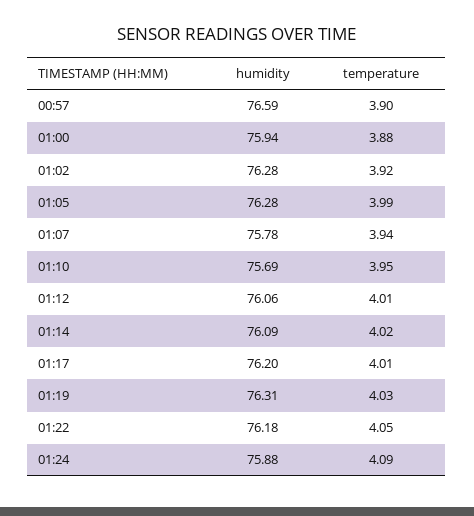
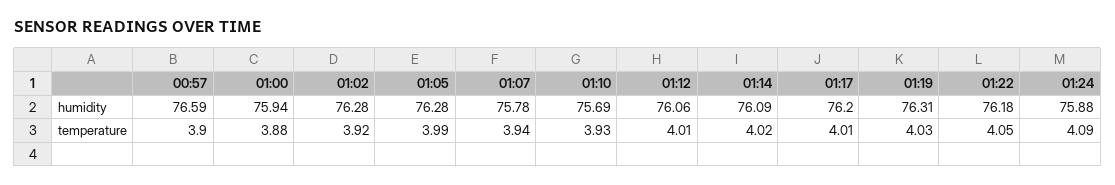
  {
    "humidity": {
      "00:57": 76.59,
      "01:00": 75.94,
      "01:02": 76.28,
      "01:05": 76.28,
      "01:07": 75.78,
      "01:10": 75.69,
      "01:12": 76.06,
      "01:14": 76.09,
      "01:17": 76.2,
      "01:19": 76.31,
      "01:22": 76.18,
      "01:24": 75.88
    },
    "temperature": {
      "00:57": 3.9,
      "01:00": 3.88,
      "01:02": 3.92,
      "01:05": 3.99,
      "01:07": 3.94,
-     "01:10": 3.95,
+     "01:10": 3.93,
      "01:12": 4.01,
      "01:14": 4.02,
      "01:17": 4.01,
      "01:19": 4.03,
      "01:22": 4.05,
      "01:24": 4.09
    }
  }

